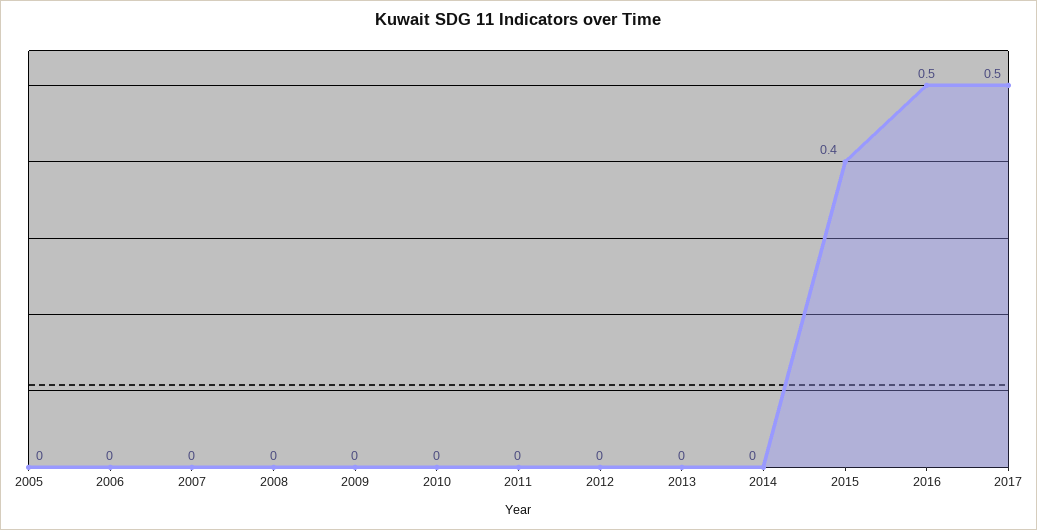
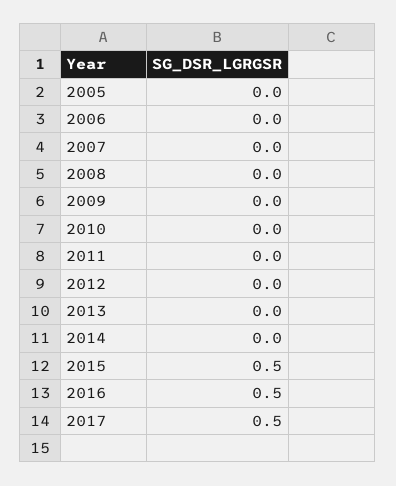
  {
    "2005": 0,
    "2006": 0,
    "2007": 0,
    "2008": 0,
    "2009": 0,
    "2010": 0,
    "2011": 0,
    "2012": 0,
    "2013": 0,
    "2014": 0,
-   "2015": 0.4,
+   "2015": 0.5,
    "2016": 0.5,
    "2017": 0.5
  }

